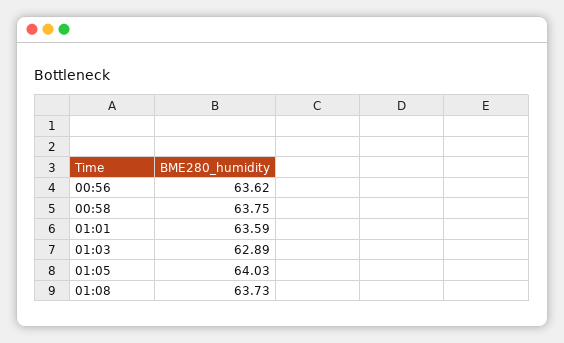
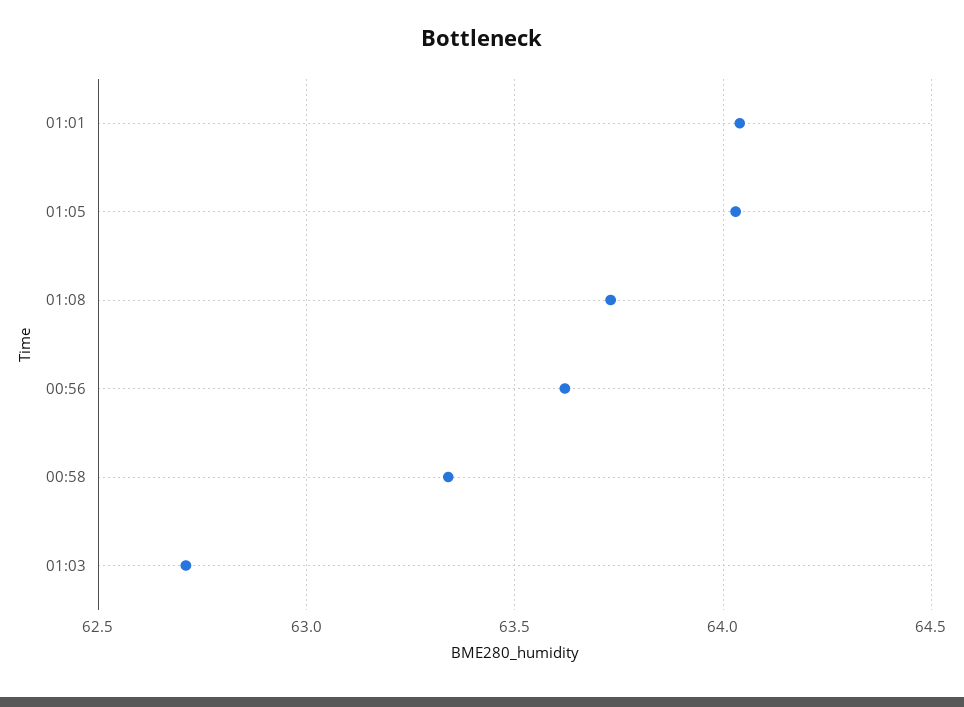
  {
    "00:56": 63.62,
-   "00:58": 63.75,
+   "00:58": 63.35,
-   "01:01": 63.59,
+   "01:01": 64.05,
-   "01:03": 62.89,
+   "01:03": 62.7,
    "01:05": 64.03,
    "01:08": 63.73
  }

